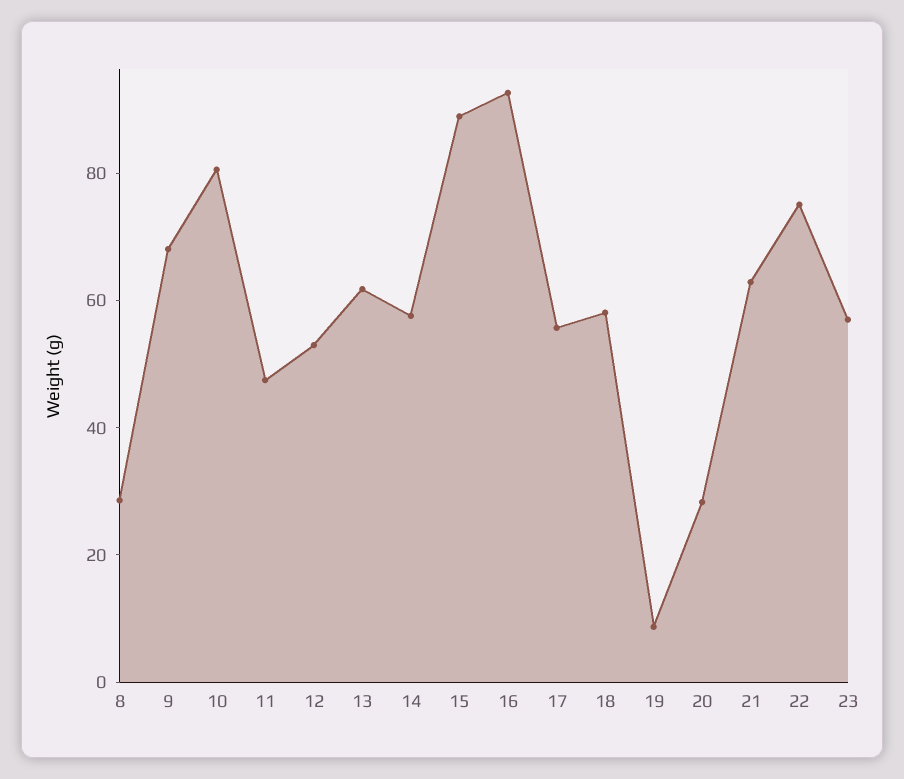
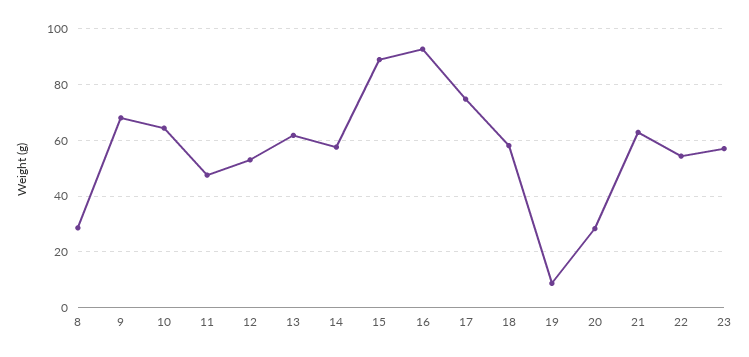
  {
    "8": 27.5,
    "9": 67.5,
-   "10": 80,
+   "10": 65,
    "11": 47.5,
    "12": 52.5,
    "13": 62.5,
    "14": 57.5,
    "15": 90,
    "16": 92.5,
-   "17": 55,
+   "17": 75,
    "18": 57.5,
    "19": 7.5,
    "20": 27.5,
    "21": 62.5,
-   "22": 75,
+   "22": 55,
    "23": 57.5
  }

